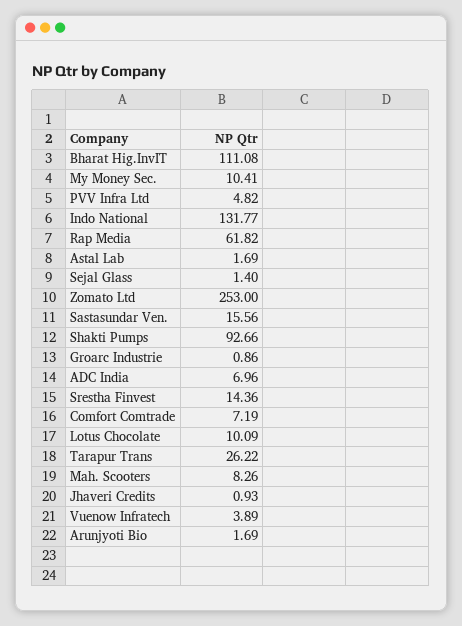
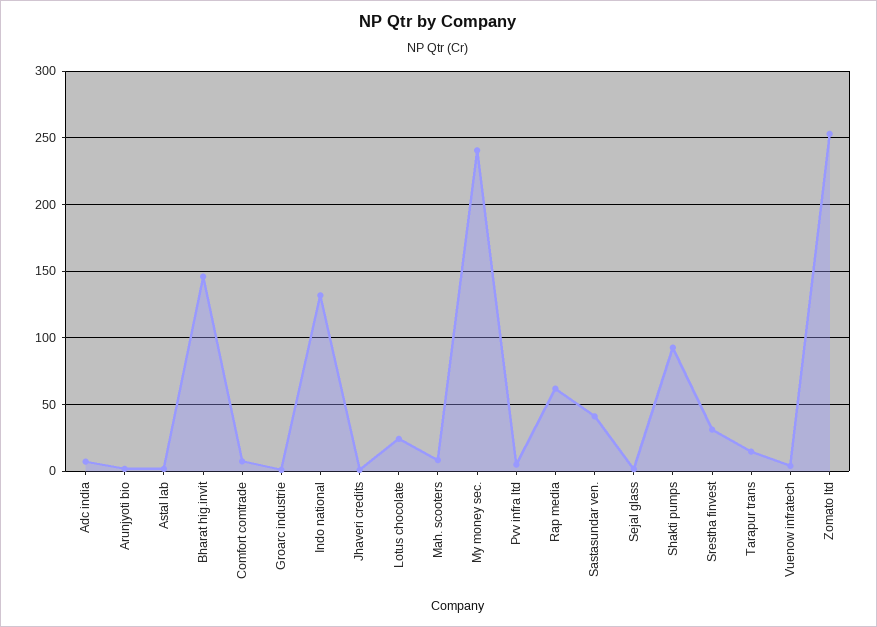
  {
-   "Bharat Hig.InvIT": 111.08,
+   "Bharat Hig.InvIT": 145,
-   "My Money Sec.": 10.41,
+   "My Money Sec.": 240,
    "PVV Infra Ltd": 4.82,
    "Indo National": 131.77,
    "Rap Media": 61.82,
    "Astal Lab": 1.69,
    "Sejal Glass": 1.4,
    "Zomato Ltd": 253,
-   "Sastasundar Ven.": 15.56,
+   "Sastasundar Ven.": 40,
    "Shakti Pumps": 92.66,
    "Groarc Industrie": 0.86,
    "ADC India": 6.96,
-   "Srestha Finvest": 14.36,
+   "Srestha Finvest": 30,
    "Comfort Comtrade": 7.19,
-   "Lotus Chocolate": 10.09,
+   "Lotus Chocolate": 25,
-   "Tarapur Trans": 26.22,
+   "Tarapur Trans": 15,
    "Mah. Scooters": 8.26,
    "Jhaveri Credits": 0.93,
    "Vuenow Infratech": 3.89,
    "Arunjyoti Bio": 1.69
  }

